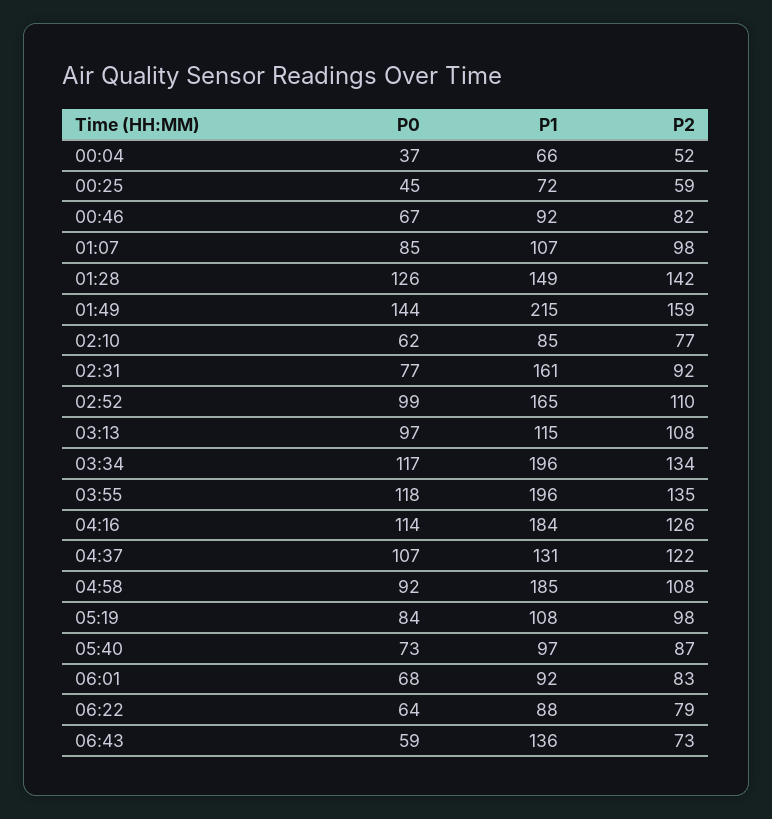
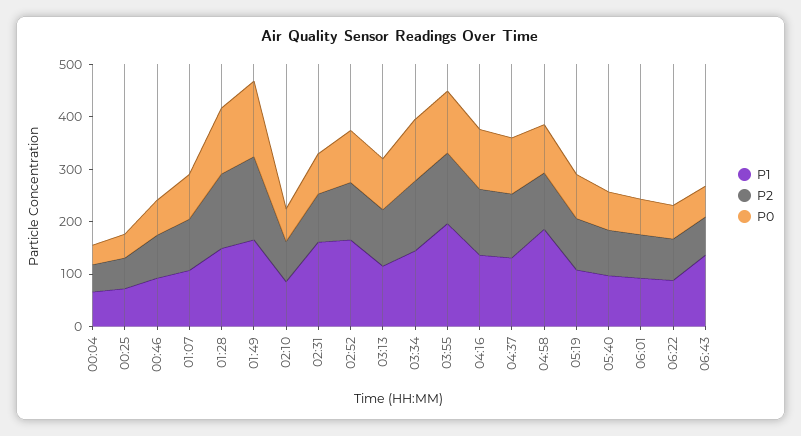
  {
    "P0": {
      "00:04": 37,
      "00:25": 45,
      "00:46": 67,
      "01:07": 85,
      "01:28": 126,
      "01:49": 144,
      "02:10": 62,
      "02:31": 77,
      "02:52": 99,
      "03:13": 97,
      "03:34": 117,
      "03:55": 118,
      "04:16": 114,
      "04:37": 107,
      "04:58": 92,
      "05:19": 84,
      "05:40": 73,
      "06:01": 68,
      "06:22": 64,
      "06:43": 59
    },
    "P1": {
      "00:04": 66,
      "00:25": 72,
      "00:46": 92,
      "01:07": 107,
      "01:28": 149,
-     "01:49": 215,
+     "01:49": 160,
      "02:10": 85,
      "02:31": 161,
      "02:52": 165,
      "03:13": 115,
-     "03:34": 196,
+     "03:34": 140,
      "03:55": 196,
-     "04:16": 184,
+     "04:16": 140,
      "04:37": 131,
      "04:58": 185,
      "05:19": 108,
      "05:40": 97,
      "06:01": 92,
      "06:22": 88,
      "06:43": 136
    },
    "P2": {
      "00:04": 52,
      "00:25": 59,
      "00:46": 82,
      "01:07": 98,
      "01:28": 142,
      "01:49": 159,
      "02:10": 77,
      "02:31": 92,
      "02:52": 110,
      "03:13": 108,
      "03:34": 134,
      "03:55": 135,
      "04:16": 126,
      "04:37": 122,
      "04:58": 108,
      "05:19": 98,
      "05:40": 87,
      "06:01": 83,
      "06:22": 79,
      "06:43": 73
    }
  }

